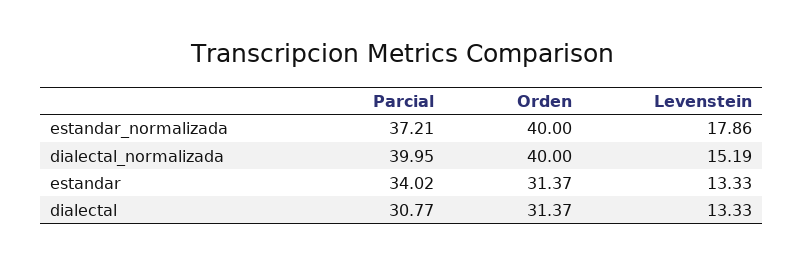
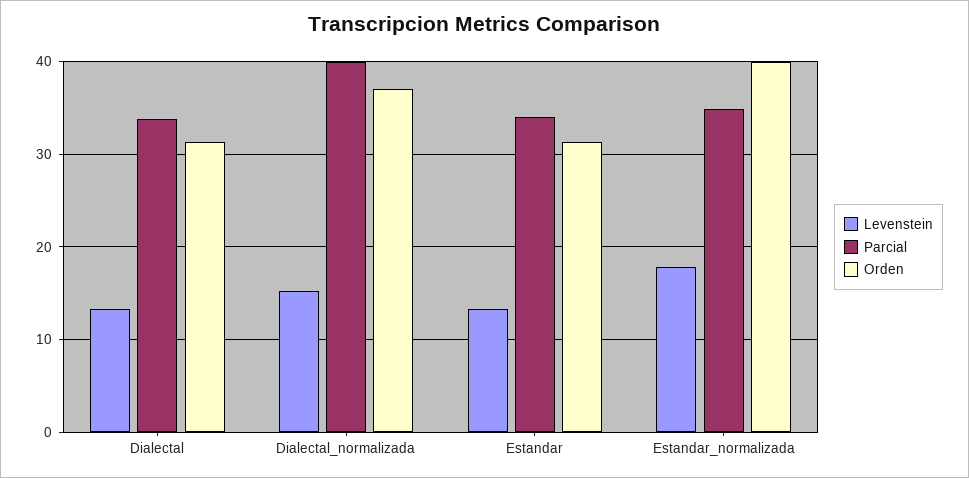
  {
    "Parcial": {
-     "estandar_normalizada": 37.21,
+     "estandar_normalizada": 35,
      "dialectal_normalizada": 39.95,
      "estandar": 34.02,
-     "dialectal": 30.77
+     "dialectal": 34
    },
    "Orden": {
      "estandar_normalizada": 40,
-     "dialectal_normalizada": 40,
+     "dialectal_normalizada": 37,
      "estandar": 31.37,
      "dialectal": 31.37
    },
    "Levenstein": {
      "estandar_normalizada": 17.86,
      "dialectal_normalizada": 15.19,
      "estandar": 13.33,
      "dialectal": 13.33
    }
  }

